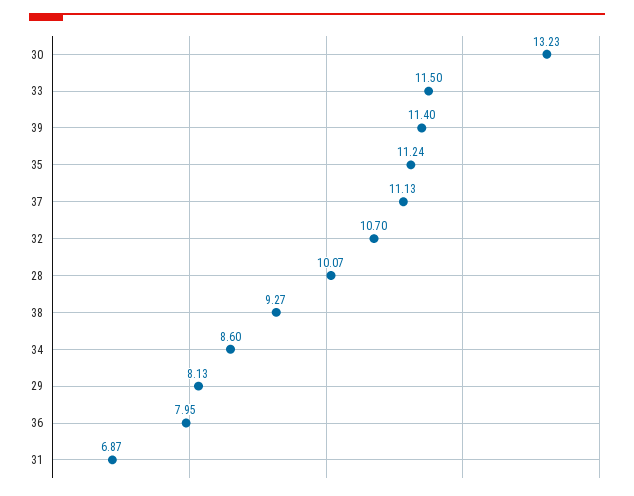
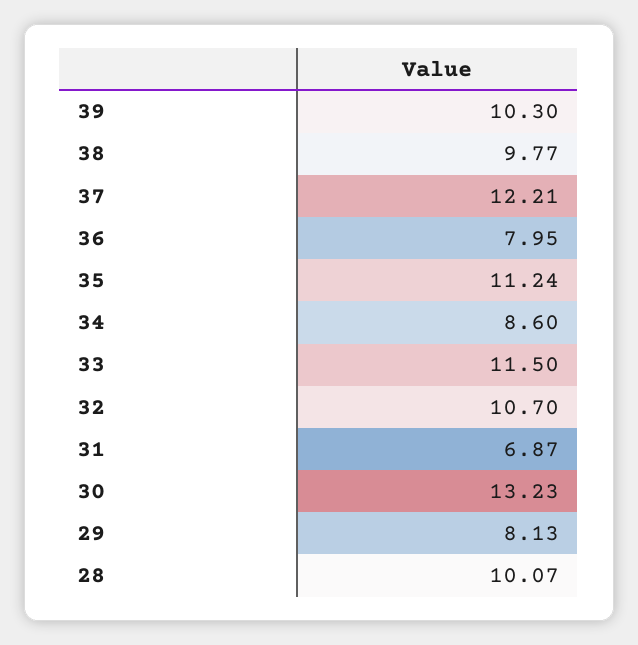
  {
    "30": 13.23,
    "33": 11.5,
-   "39": 11.4,
+   "39": 10.3,
    "35": 11.24,
-   "37": 11.13,
+   "37": 12.21,
    "32": 10.7,
    "28": 10.07,
-   "38": 9.27,
+   "38": 9.77,
    "34": 8.6,
    "29": 8.13,
    "36": 7.95,
    "31": 6.87
  }

